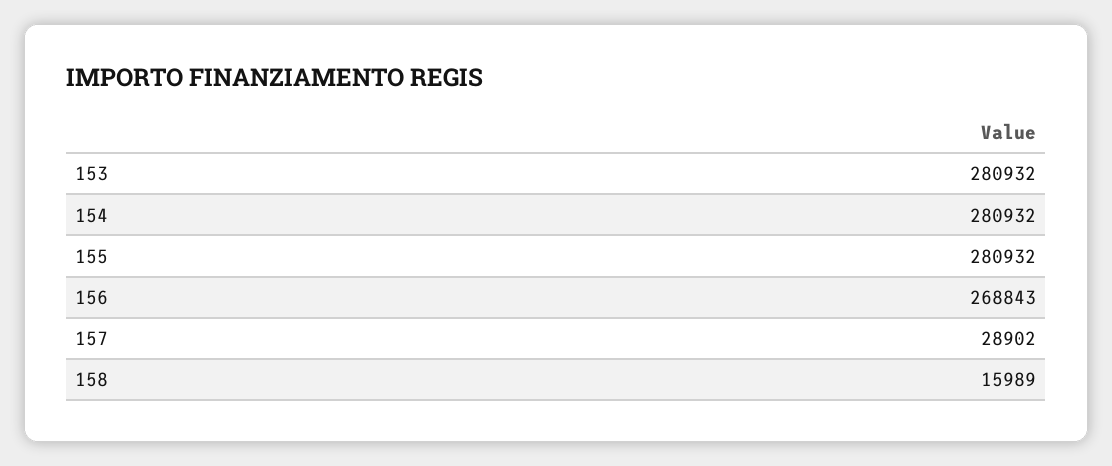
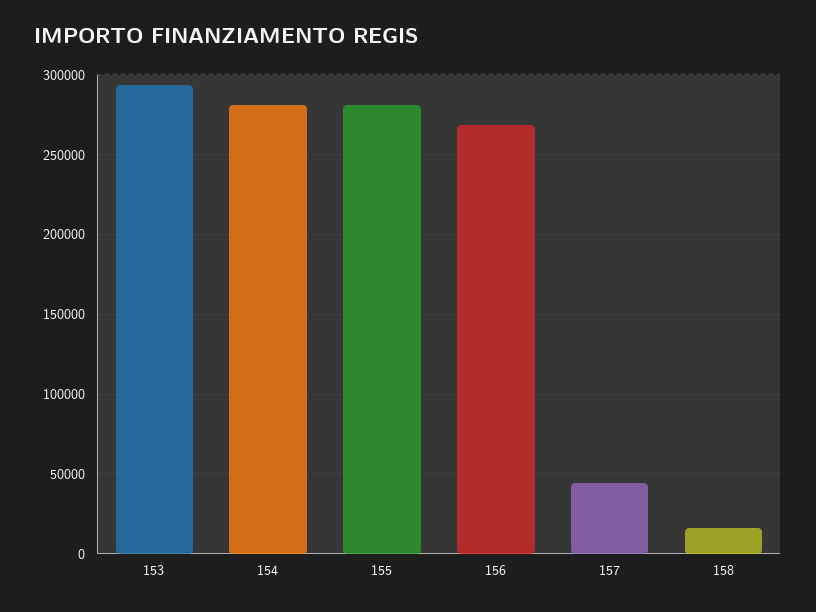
  {
-   "153": 280932,
+   "153": 295000,
    "154": 280932,
    "155": 280932,
    "156": 268843,
-   "157": 28902,
+   "157": 45000,
    "158": 15989
  }

